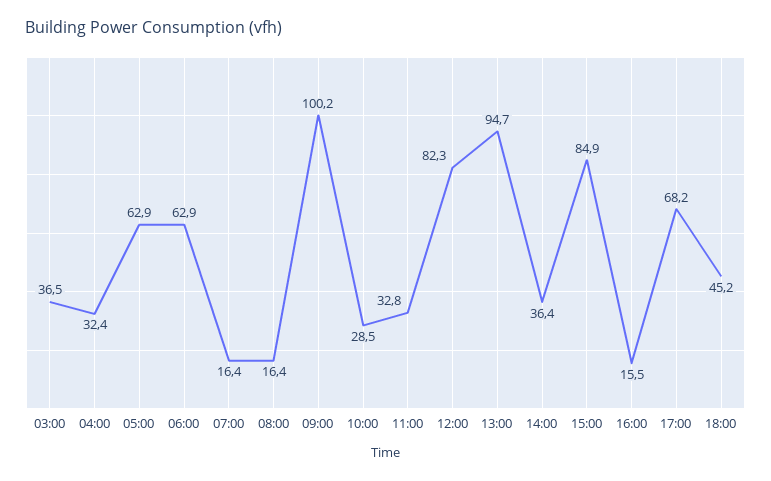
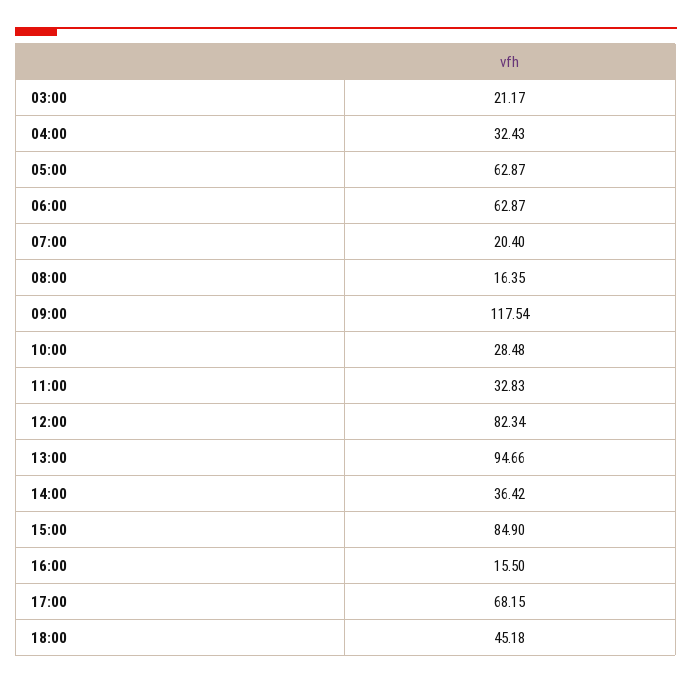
  {
-   "03:00": 36.5,
+   "03:00": 21.17,
    "04:00": 32.43,
    "05:00": 62.87,
    "06:00": 62.87,
-   "07:00": 16.4,
+   "07:00": 20.4,
    "08:00": 16.35,
-   "09:00": 100.2,
+   "09:00": 117.54,
    "10:00": 28.48,
    "11:00": 32.83,
    "12:00": 82.34,
    "13:00": 94.66,
    "14:00": 36.42,
    "15:00": 84.9,
    "16:00": 15.5,
    "17:00": 68.15,
    "18:00": 45.18
  }

